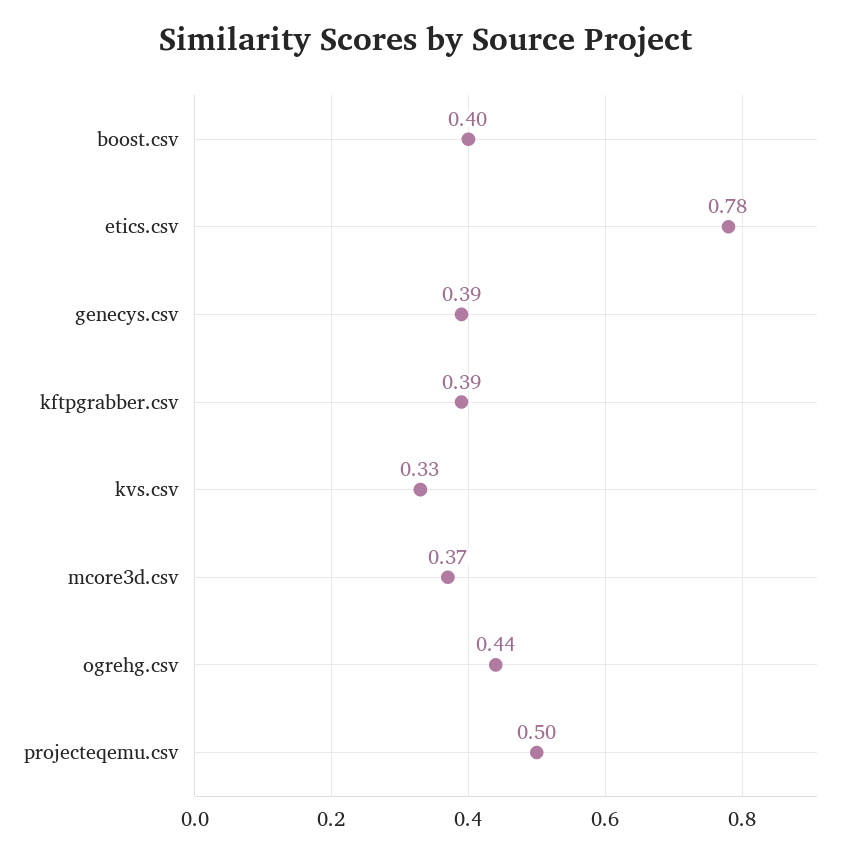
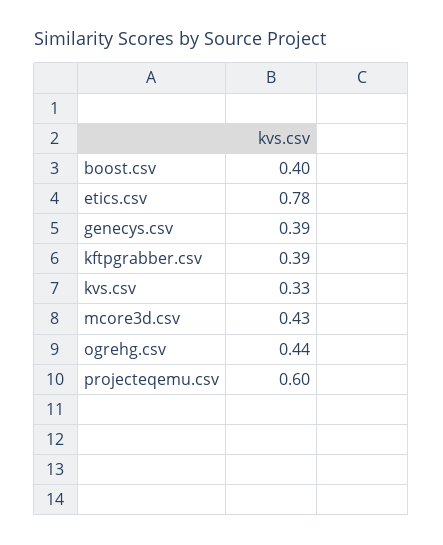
  {
    "boost.csv": 0.4,
    "etics.csv": 0.78,
    "genecys.csv": 0.39,
    "kftpgrabber.csv": 0.39,
    "kvs.csv": 0.33,
-   "mcore3d.csv": 0.37,
+   "mcore3d.csv": 0.43,
    "ogrehg.csv": 0.44,
-   "projecteqemu.csv": 0.5
+   "projecteqemu.csv": 0.6
  }

